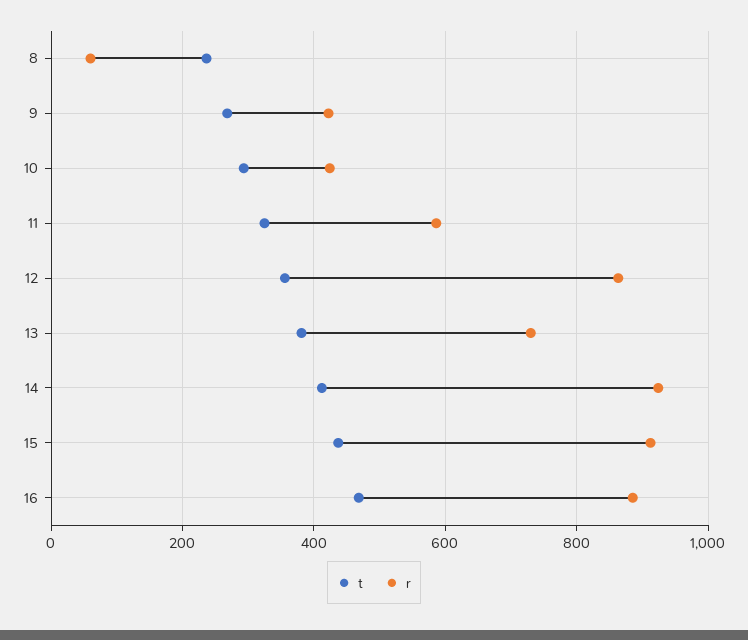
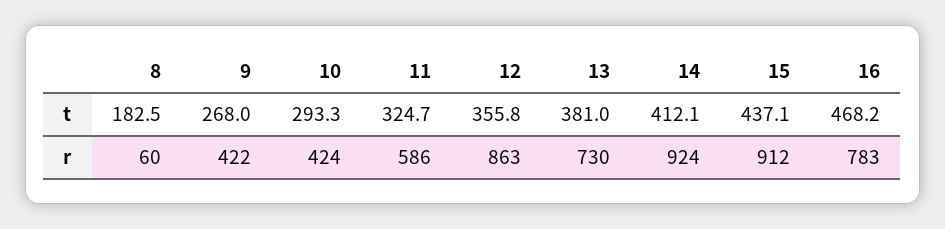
  {
    "t": {
-     "8": 240,
+     "8": 182.5,
      "9": 268,
      "10": 293.3,
      "11": 324.7,
      "12": 355.8,
      "13": 381,
      "14": 412.1,
      "15": 437.1,
      "16": 468.2
    },
    "r": {
      "8": 60,
      "9": 422,
      "10": 424,
      "11": 586,
      "12": 863,
      "13": 730,
      "14": 924,
      "15": 912,
-     "16": 880
+     "16": 783
    }
  }

